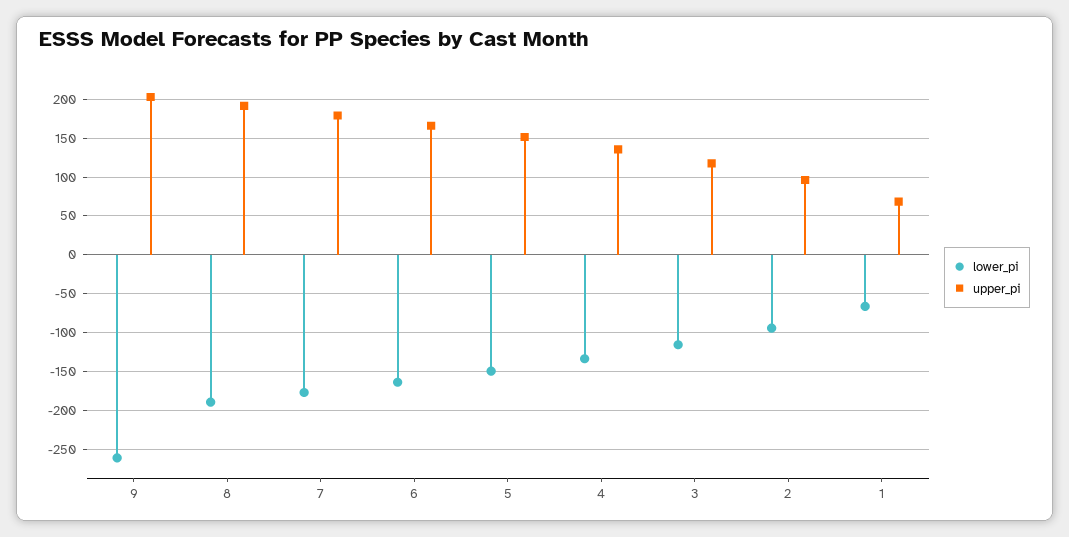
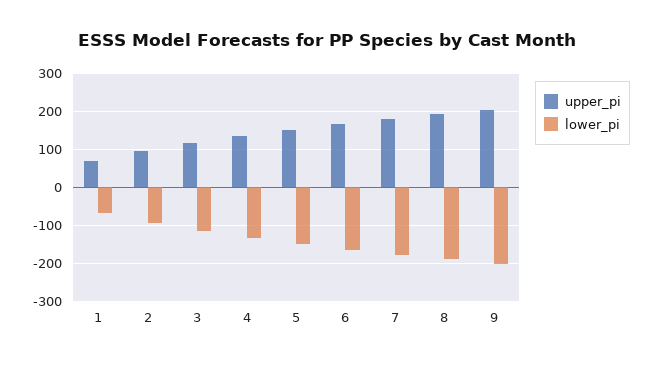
  {
    "lower_pi": {
-     "9": -260,
+     "9": -200,
      "8": -190,
      "7": -180,
      "6": -160,
      "5": -150,
      "4": -130,
      "3": -120,
      "2": -90,
      "1": -70
    },
    "upper_pi": {
      "9": 200,
      "8": 190,
      "7": 180,
      "6": 170,
      "5": 150,
      "4": 140,
      "3": 120,
      "2": 100,
      "1": 70
    }
  }

